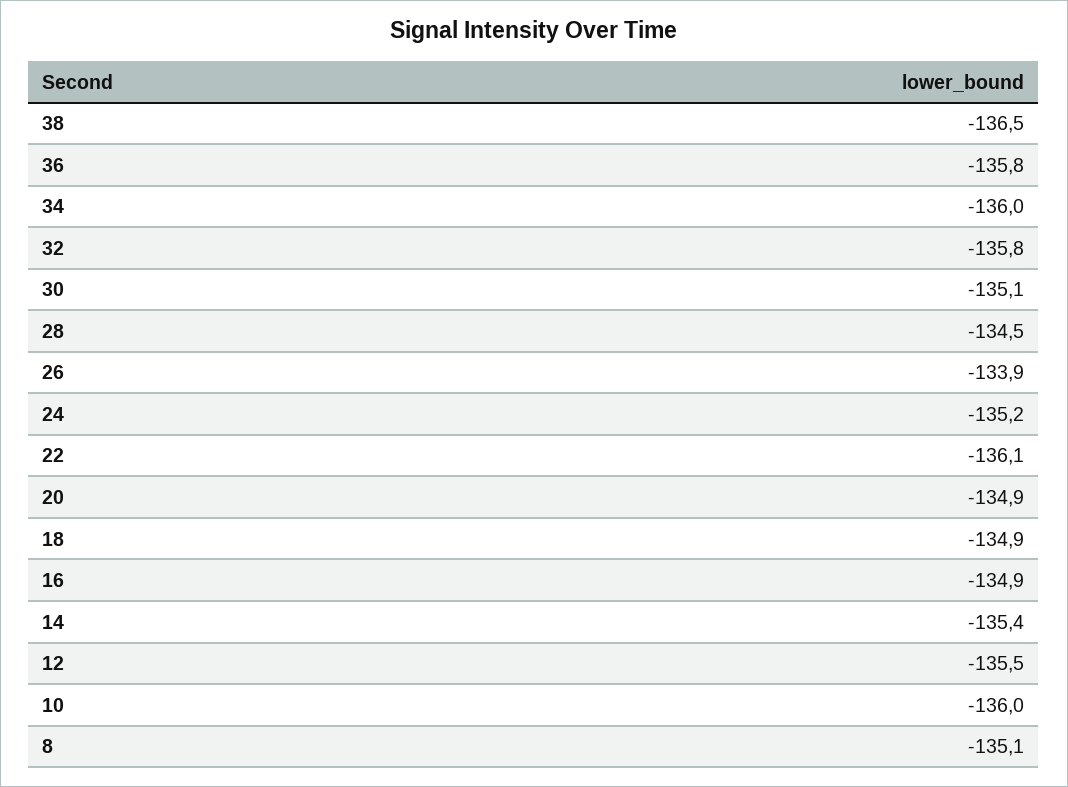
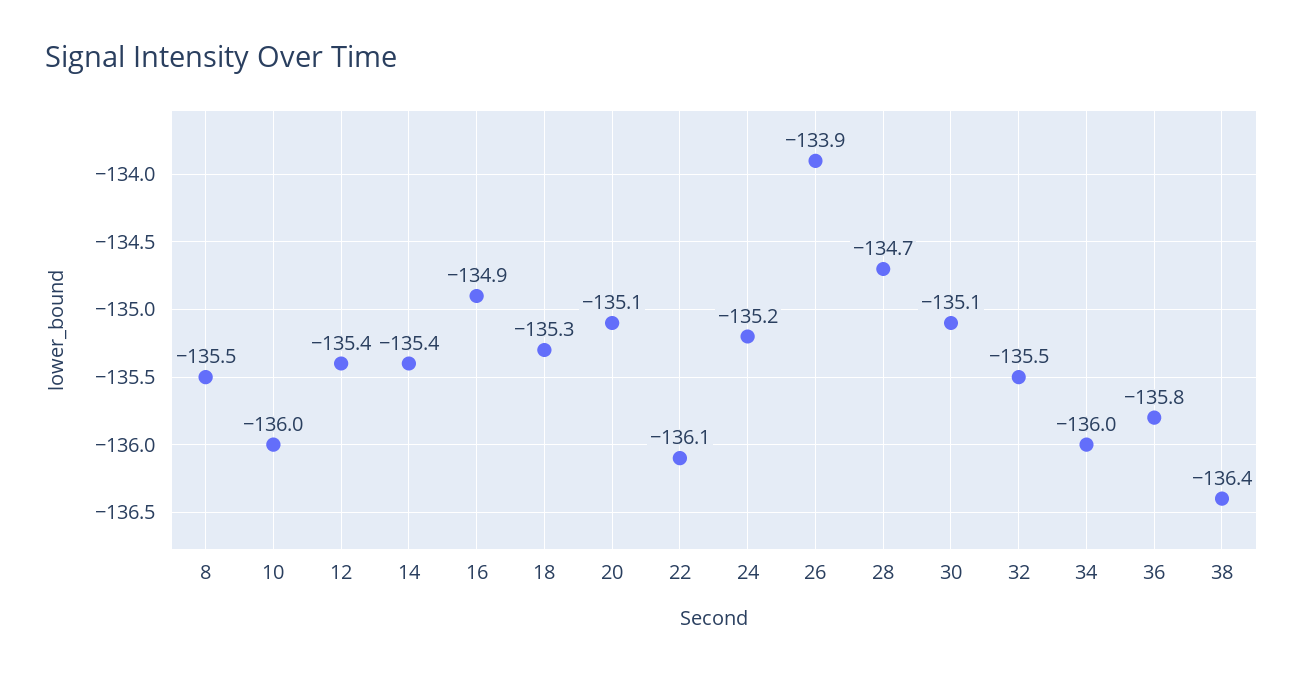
  {
-   "38": -136.5,
+   "38": -136.4,
    "36": -135.8,
    "34": -136,
-   "32": -135.8,
+   "32": -135.5,
    "30": -135.1,
-   "28": -134.5,
+   "28": -134.7,
    "26": -133.9,
    "24": -135.2,
    "22": -136.1,
-   "20": -134.9,
+   "20": -135.1,
-   "18": -134.9,
+   "18": -135.3,
    "16": -134.9,
    "14": -135.4,
-   "12": -135.5,
+   "12": -135.4,
    "10": -136,
-   "8": -135.1
+   "8": -135.5
  }

